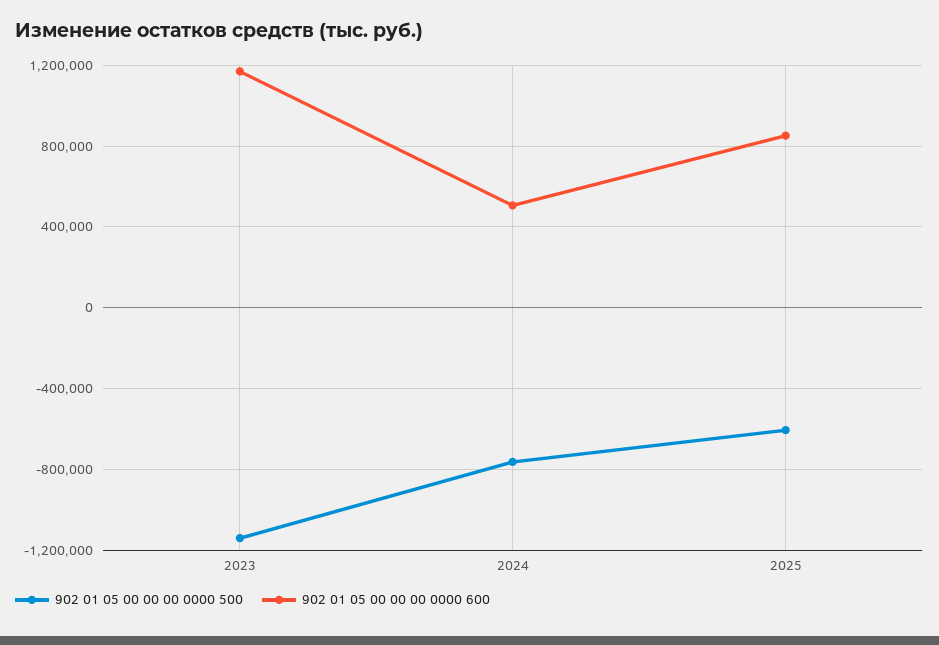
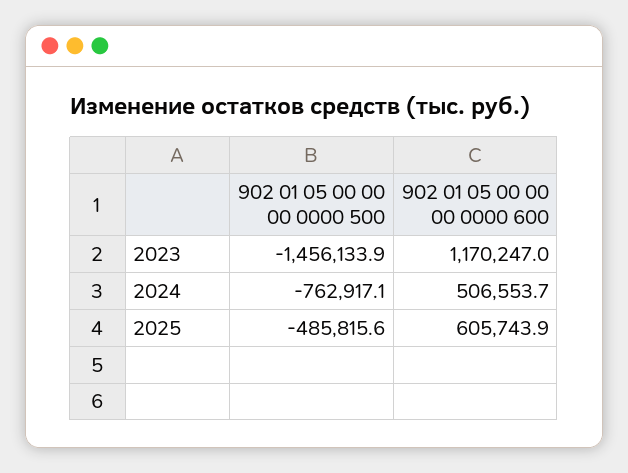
  {
    "902 01 05 00 00 00 0000 500": {
-     "2023": -1150000,
+     "2023": -1456133.9,
      "2024": -762917.1,
-     "2025": -600000
+     "2025": -485815.6
    },
    "902 01 05 00 00 00 0000 600": {
      "2023": 1170247,
      "2024": 506553.7,
-     "2025": 850000
+     "2025": 605743.9
    }
  }

